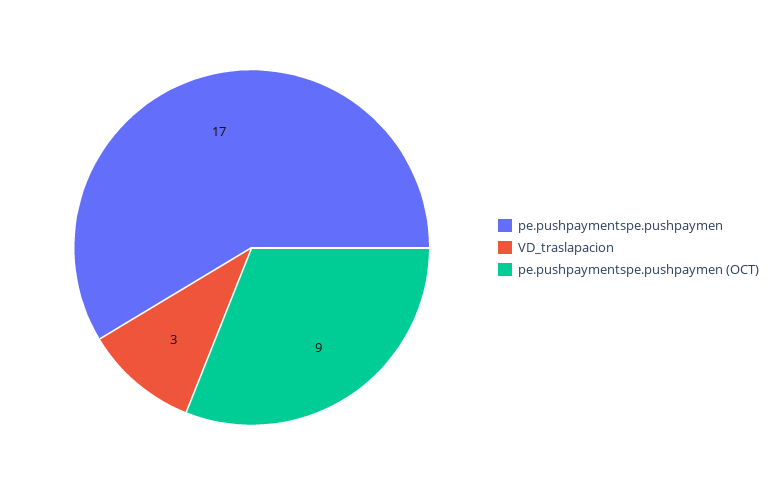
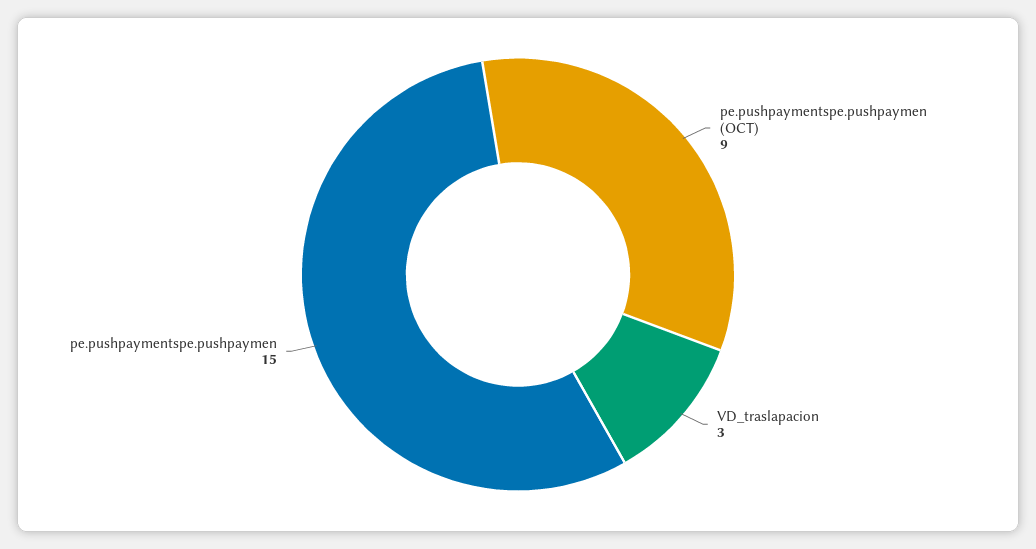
  {
-   "pe.pushpaymentspe.pushpaymen": 17,
+   "pe.pushpaymentspe.pushpaymen": 15,
    "VD_traslapacion": 3,
    "pe.pushpaymentspe.pushpaymen (OCT)": 9
  }

